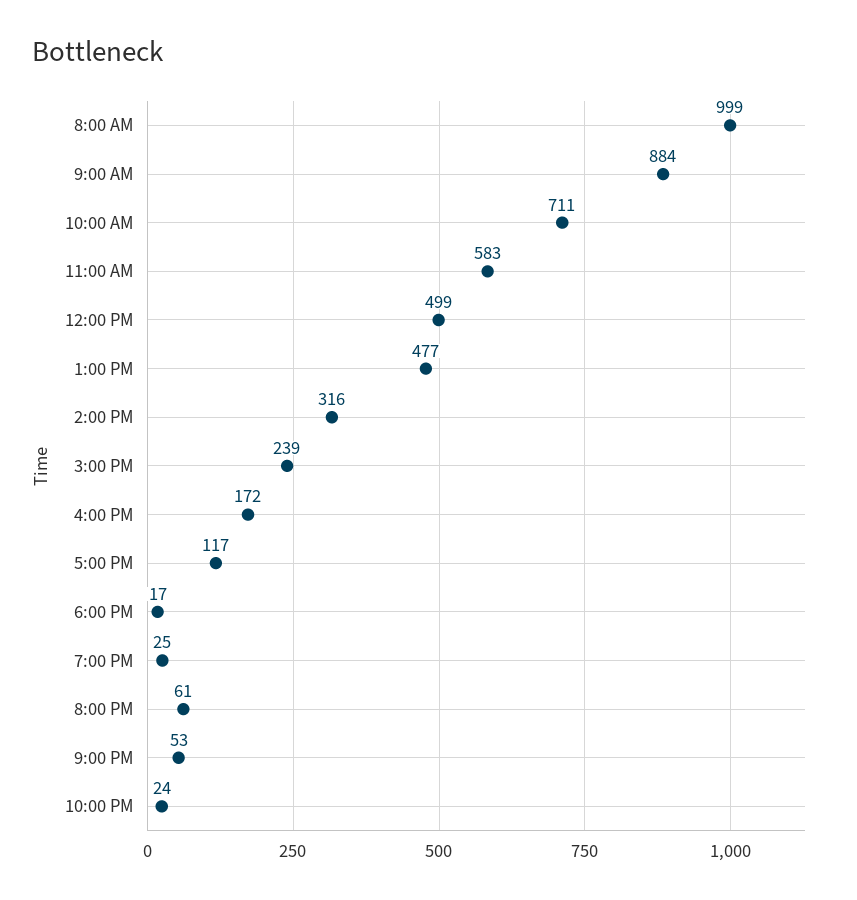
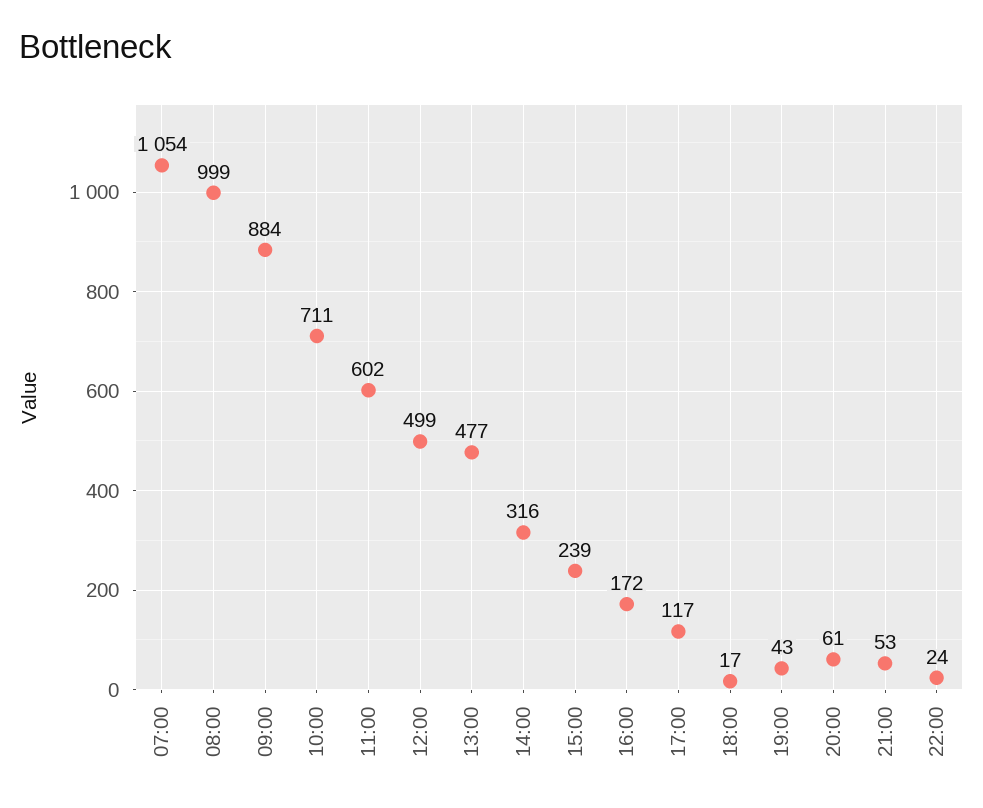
  {
    "8:00 AM": 999,
    "9:00 AM": 884,
    "10:00 AM": 711,
-   "11:00 AM": 583,
+   "11:00 AM": 602,
    "12:00 PM": 499,
    "1:00 PM": 477,
    "2:00 PM": 316,
    "3:00 PM": 239,
    "4:00 PM": 172,
    "5:00 PM": 117,
    "6:00 PM": 17,
-   "7:00 PM": 25,
+   "7:00 PM": 43,
    "8:00 PM": 61,
    "9:00 PM": 53,
-   "10:00 PM": 24
+   "10:00 PM": 24,
+   "07:00": 1054
  }

